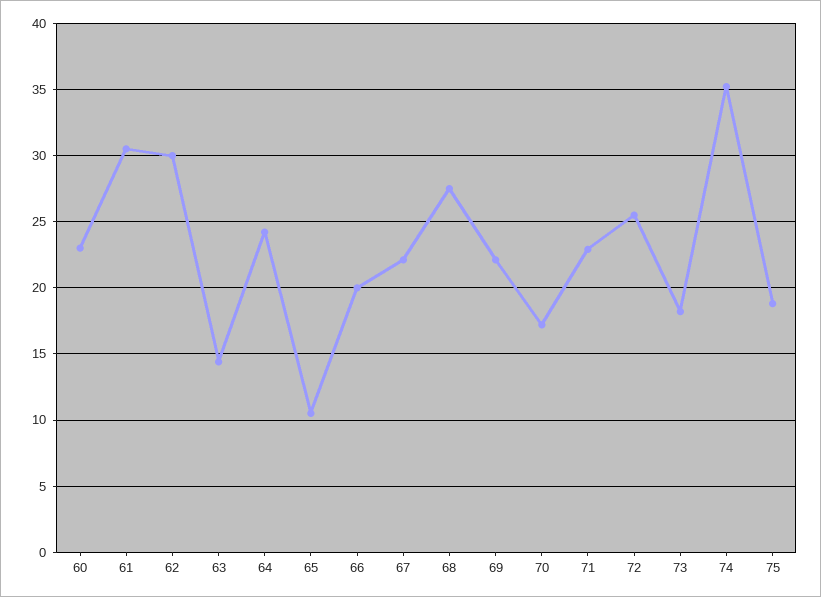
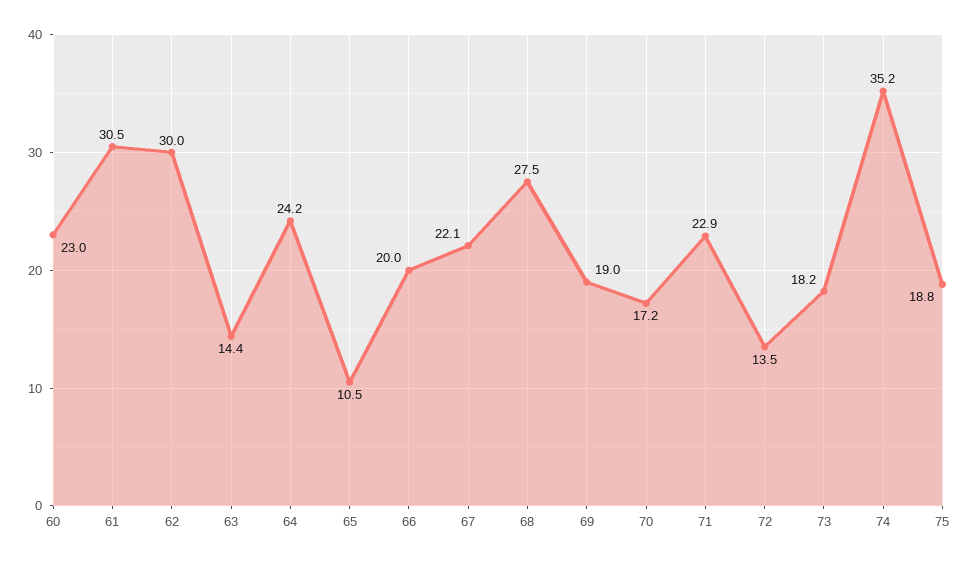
  {
    "60": 23,
    "61": 30.5,
    "62": 30,
    "63": 14.4,
    "64": 24.2,
    "65": 10.5,
    "66": 20,
    "67": 22.1,
    "68": 27.5,
-   "69": 22,
+   "69": 19,
    "70": 17.2,
    "71": 22.9,
-   "72": 25.5,
+   "72": 13.5,
    "73": 18.2,
    "74": 35.2,
    "75": 18.8
  }

